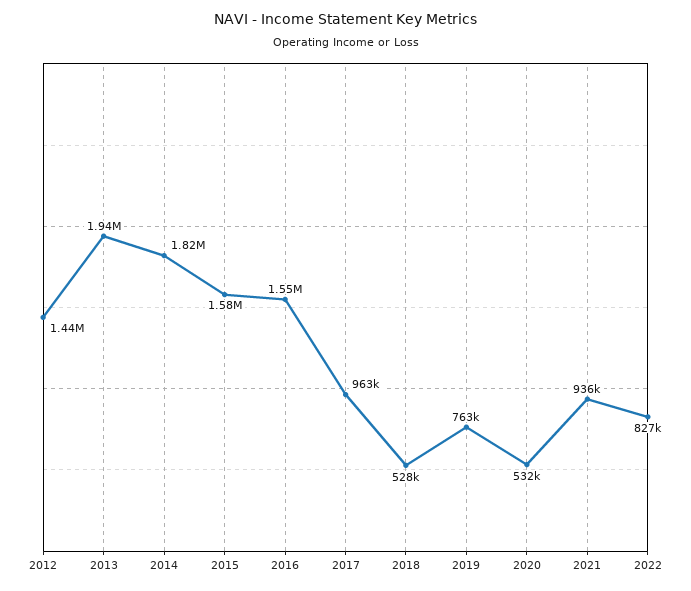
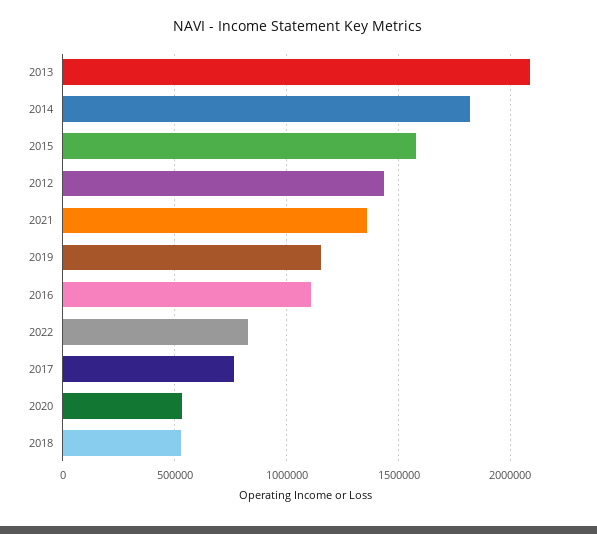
  {
    "2012": 1440000,
-   "2013": 1940000,
+   "2013": 2100000,
    "2014": 1820000,
    "2015": 1580000,
-   "2016": 1550000,
+   "2016": 1100000,
-   "2017": 963000,
+   "2017": 750000,
    "2018": 528000,
-   "2019": 763000,
+   "2019": 1150000,
    "2020": 532000,
-   "2021": 936000,
+   "2021": 1350000,
    "2022": 827000
  }

